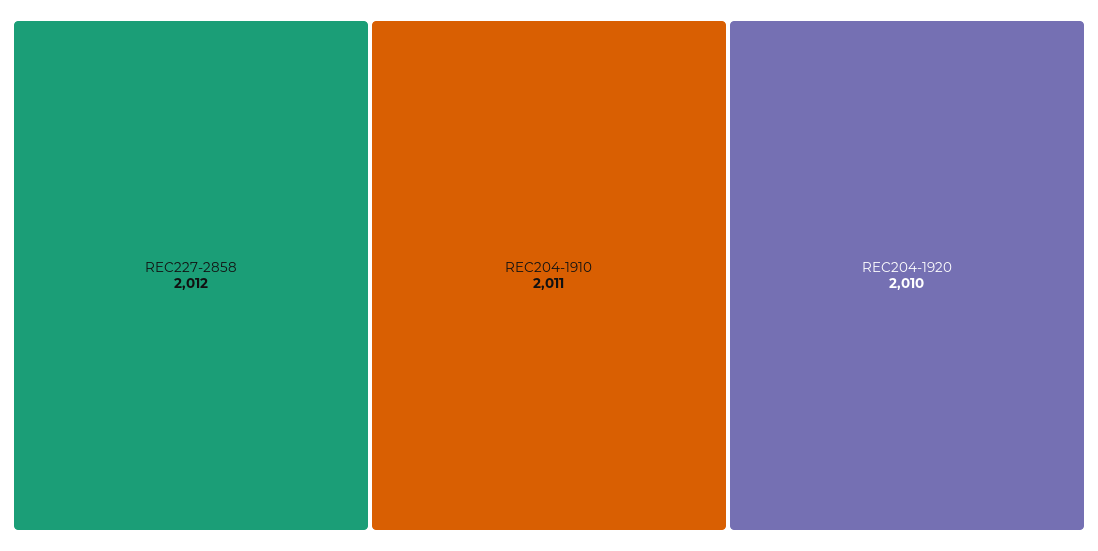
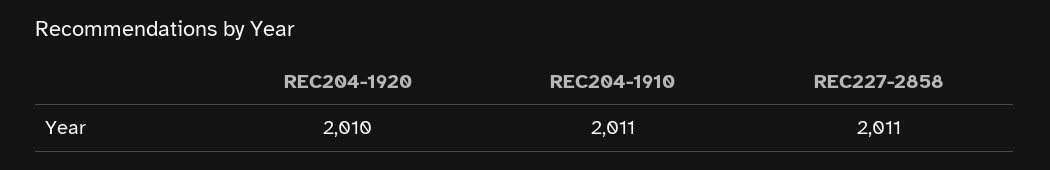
  {
-   "REC227-2858": 2012,
+   "REC227-2858": 2011,
    "REC204-1910": 2011,
    "REC204-1920": 2010
  }

